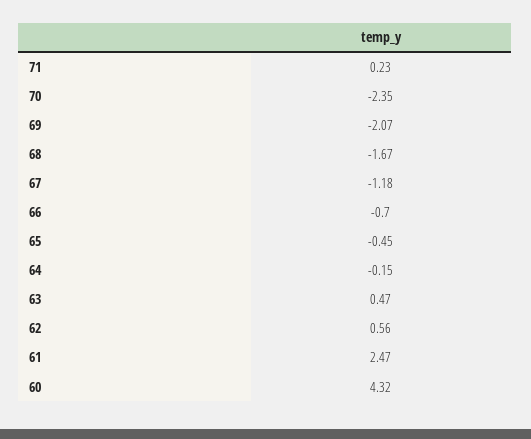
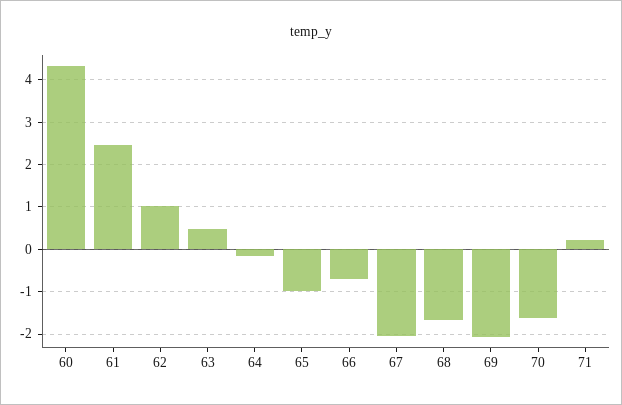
  {
    "71": 0.23,
-   "70": -2.35,
+   "70": -1.6,
    "69": -2.07,
    "68": -1.67,
-   "67": -1.18,
+   "67": -2,
    "66": -0.7,
-   "65": -0.45,
+   "65": -1,
    "64": -0.15,
    "63": 0.47,
-   "62": 0.56,
+   "62": 1,
    "61": 2.47,
    "60": 4.32
  }

